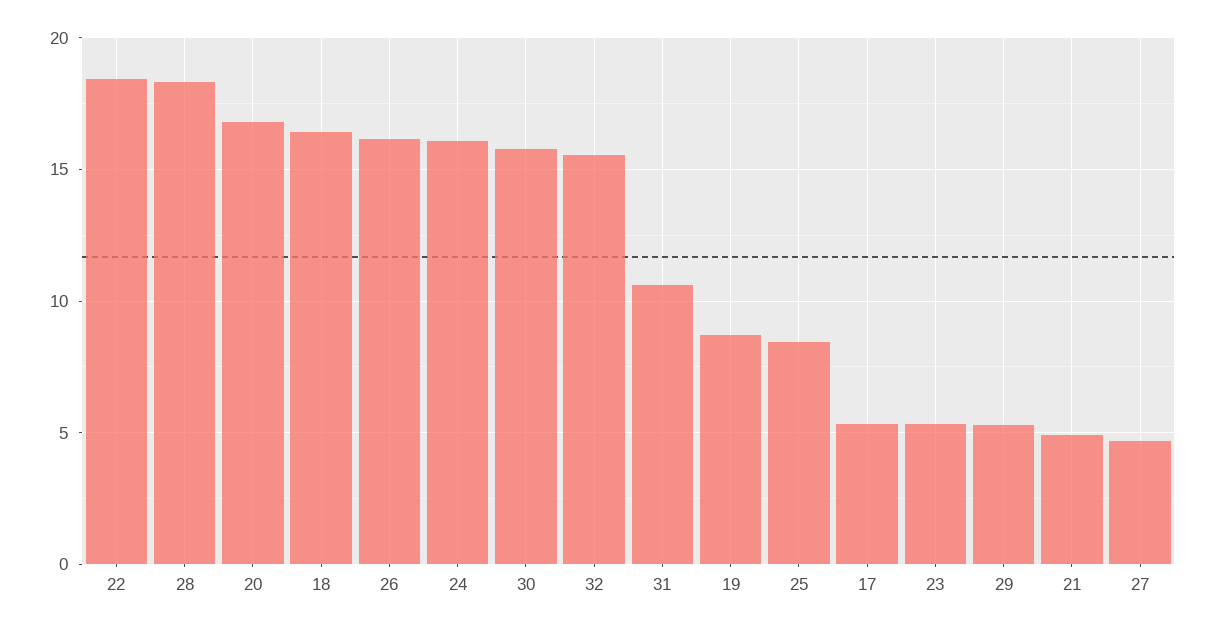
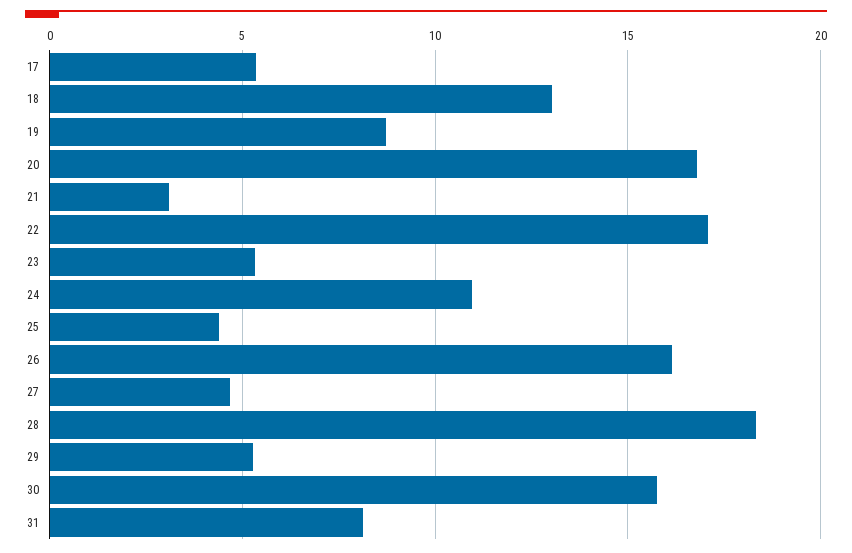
  {
-   "22": 18.5,
+   "22": 17,
    "28": 18.5,
    "20": 17,
-   "18": 16.5,
+   "18": 13,
    "26": 16,
-   "24": 16,
+   "24": 11,
    "30": 16,
-   "32": 15.5,
-   "31": 10.5,
+   "31": 8,
    "19": 8.5,
-   "25": 8.5,
+   "25": 4.5,
    "17": 5.5,
    "23": 5.5,
    "29": 5.5,
-   "21": 5,
+   "21": 3,
    "27": 4.5
  }

